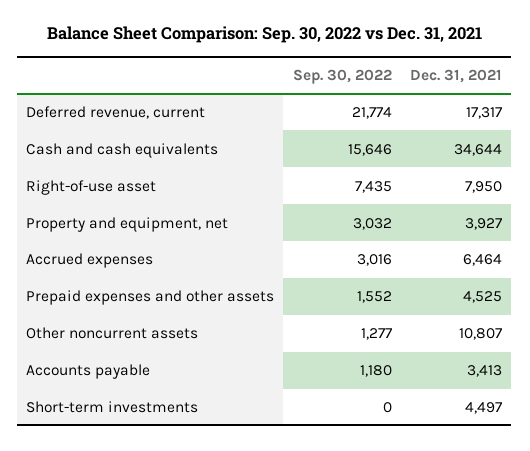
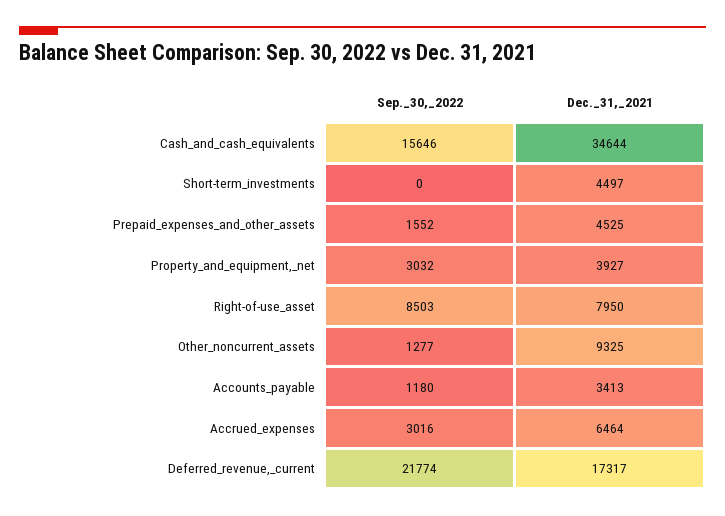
  {
    "Sep. 30, 2022": {
      "Deferred revenue, current": 21774,
      "Cash and cash equivalents": 15646,
-     "Right-of-use asset": 7435,
+     "Right-of-use asset": 8503,
      "Property and equipment, net": 3032,
      "Accrued expenses": 3016,
      "Prepaid expenses and other assets": 1552,
      "Other noncurrent assets": 1277,
      "Accounts payable": 1180,
      "Short-term investments": 0
    },
    "Dec. 31, 2021": {
      "Deferred revenue, current": 17317,
      "Cash and cash equivalents": 34644,
      "Right-of-use asset": 7950,
      "Property and equipment, net": 3927,
      "Accrued expenses": 6464,
      "Prepaid expenses and other assets": 4525,
-     "Other noncurrent assets": 10807,
+     "Other noncurrent assets": 9325,
      "Accounts payable": 3413,
      "Short-term investments": 4497
    }
  }

